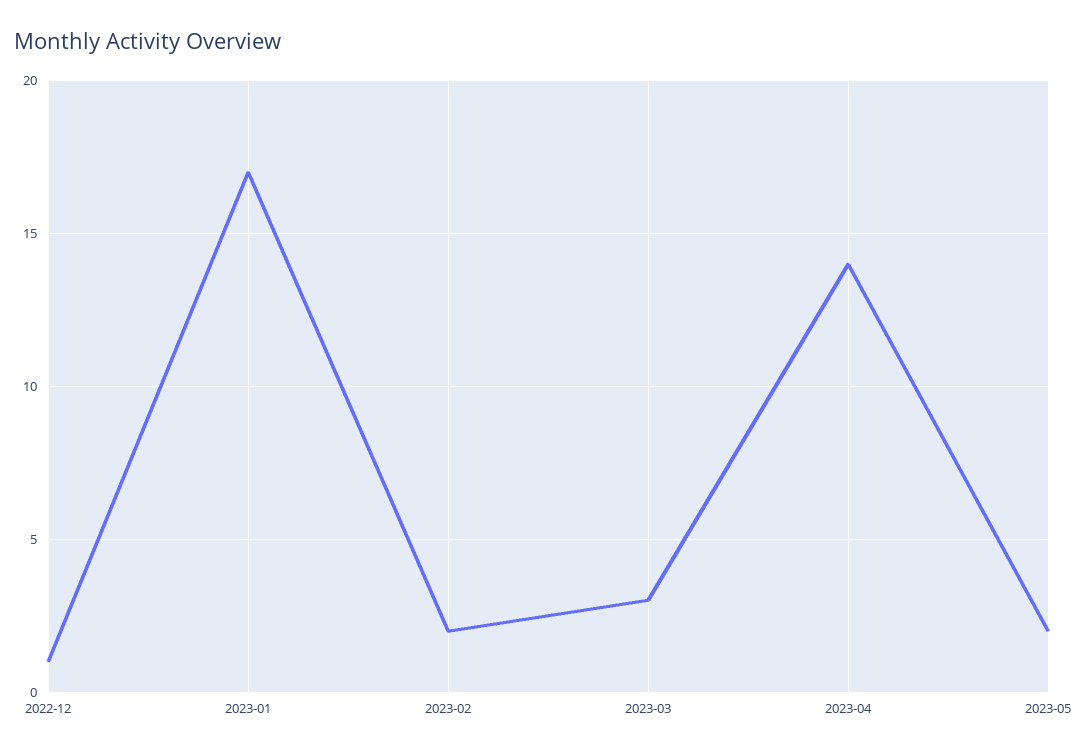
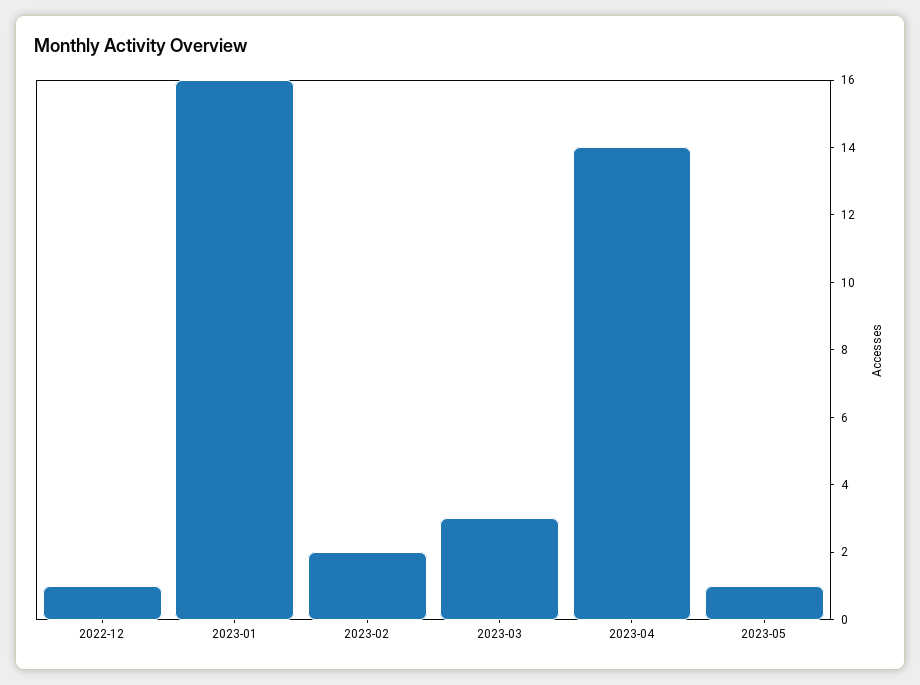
  {
    "2022-12": 1,
-   "2023-01": 17,
+   "2023-01": 16,
    "2023-02": 2,
    "2023-03": 3,
    "2023-04": 14,
-   "2023-05": 2
+   "2023-05": 1
  }

